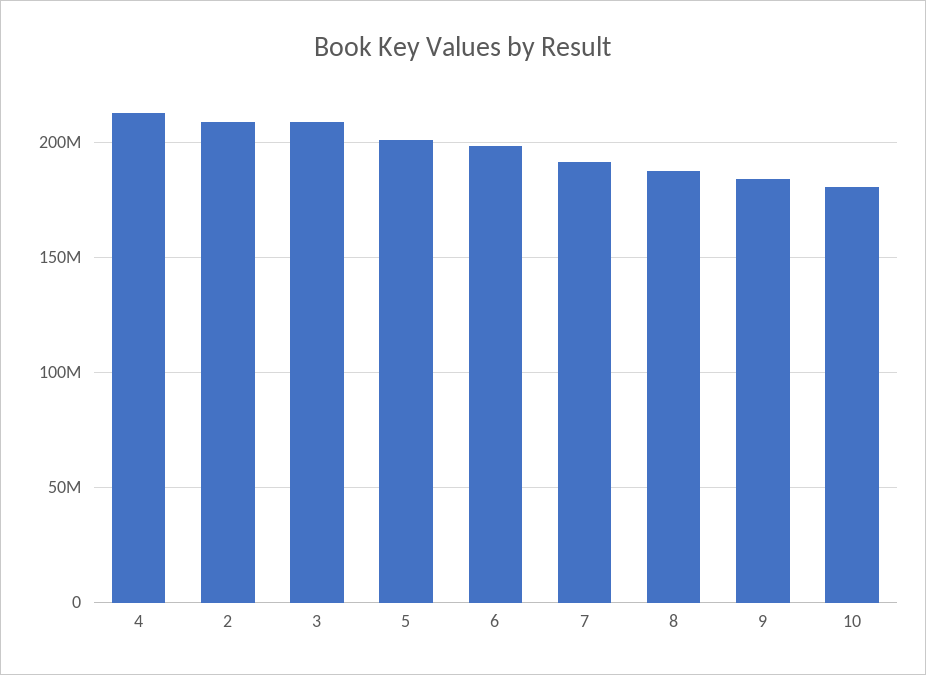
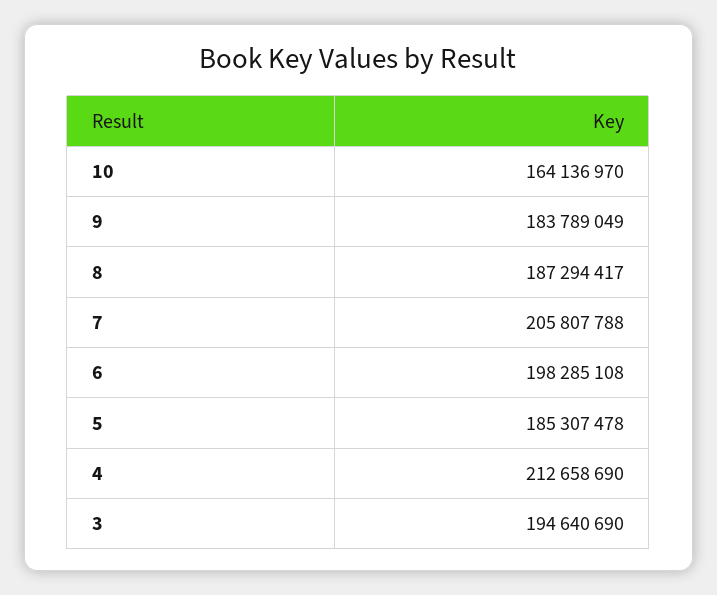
  {
    "4": 212658690,
-   "2": 210000000,
-   "3": 210000000,
+   "3": 194640690,
-   "5": 200000000,
+   "5": 185307478,
    "6": 198285108,
-   "7": 190000000,
+   "7": 205807788,
    "8": 187294417,
    "9": 183789049,
-   "10": 180000000
+   "10": 164136970
  }

